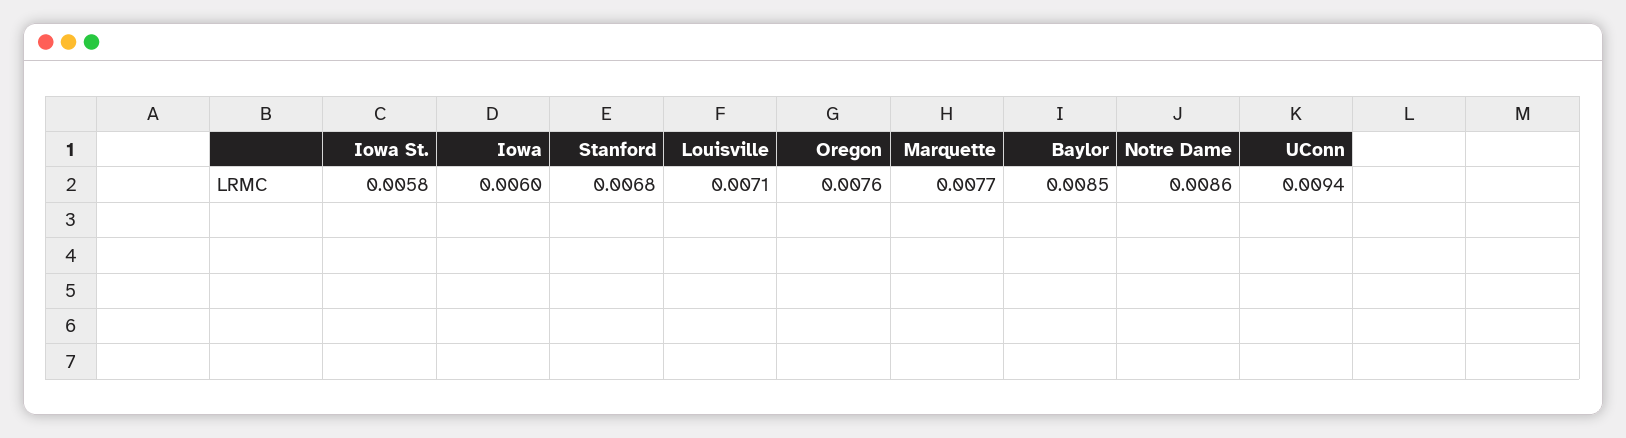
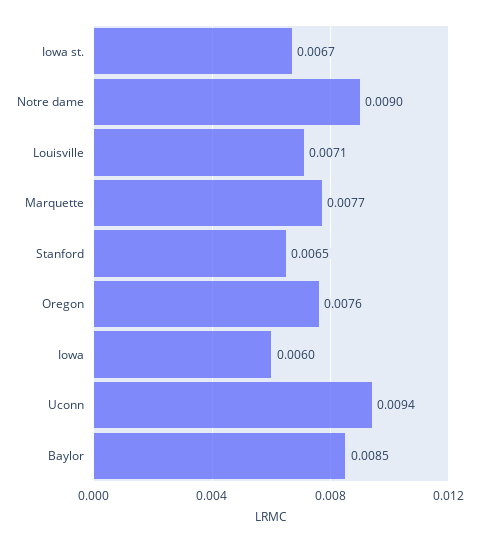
  {
-   "Iowa St.": 0.0058,
+   "Iowa St.": 0.0067,
    "Iowa": 0.006,
-   "Stanford": 0.0068,
+   "Stanford": 0.0065,
    "Louisville": 0.0071,
    "Oregon": 0.0076,
    "Marquette": 0.0077,
    "Baylor": 0.0085,
-   "Notre Dame": 0.0086,
+   "Notre Dame": 0.009,
    "UConn": 0.0094
  }

